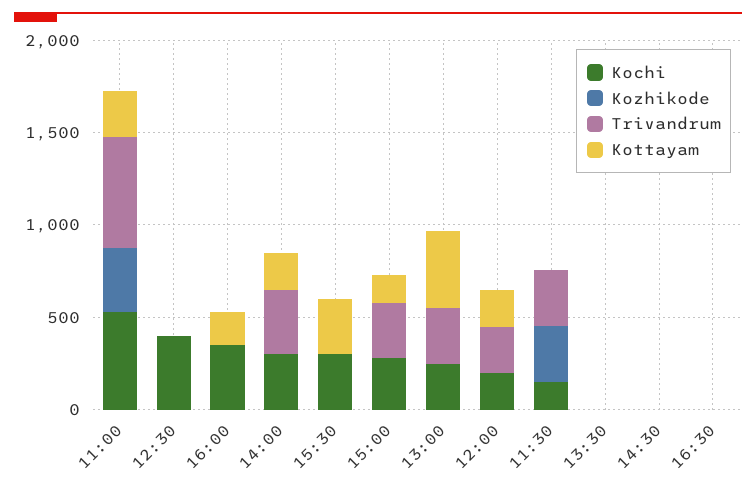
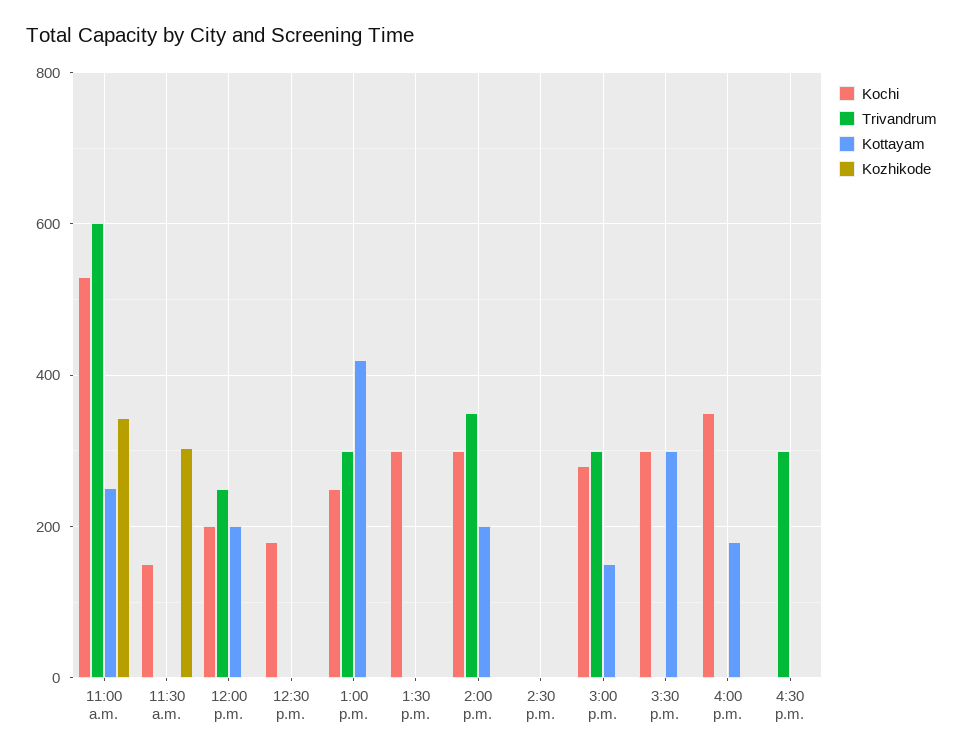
  {
    "Kochi": {
      "11:00": 540,
-     "12:30": 400,
+     "12:30": 180,
      "16:00": 360,
      "14:00": 300,
      "15:30": 300,
      "15:00": 280,
      "13:00": 260,
      "12:00": 200,
      "11:30": 160,
-     "13:30": 0,
+     "13:30": 300,
      "14:30": 0,
      "16:30": 0
    },
    "Kozhikode": {
      "11:00": 340,
      "12:30": 0,
      "16:00": 0,
      "14:00": 0,
      "15:30": 0,
      "15:00": 0,
      "13:00": 0,
      "12:00": 0,
      "11:30": 300,
      "13:30": 0,
      "14:30": 0,
      "16:30": 0
    },
    "Trivandrum": {
      "11:00": 600,
      "12:30": 0,
      "16:00": 0,
      "14:00": 360,
      "15:30": 0,
      "15:00": 300,
      "13:00": 300,
      "12:00": 260,
-     "11:30": 300,
+     "11:30": 0,
      "13:30": 0,
      "14:30": 0,
-     "16:30": 0
+     "16:30": 300
    },
    "Kottayam": {
      "11:00": 260,
      "12:30": 0,
      "16:00": 180,
      "14:00": 200,
      "15:30": 300,
      "15:00": 160,
      "13:00": 420,
      "12:00": 200,
      "11:30": 0,
      "13:30": 0,
      "14:30": 0,
      "16:30": 0
    }
  }

